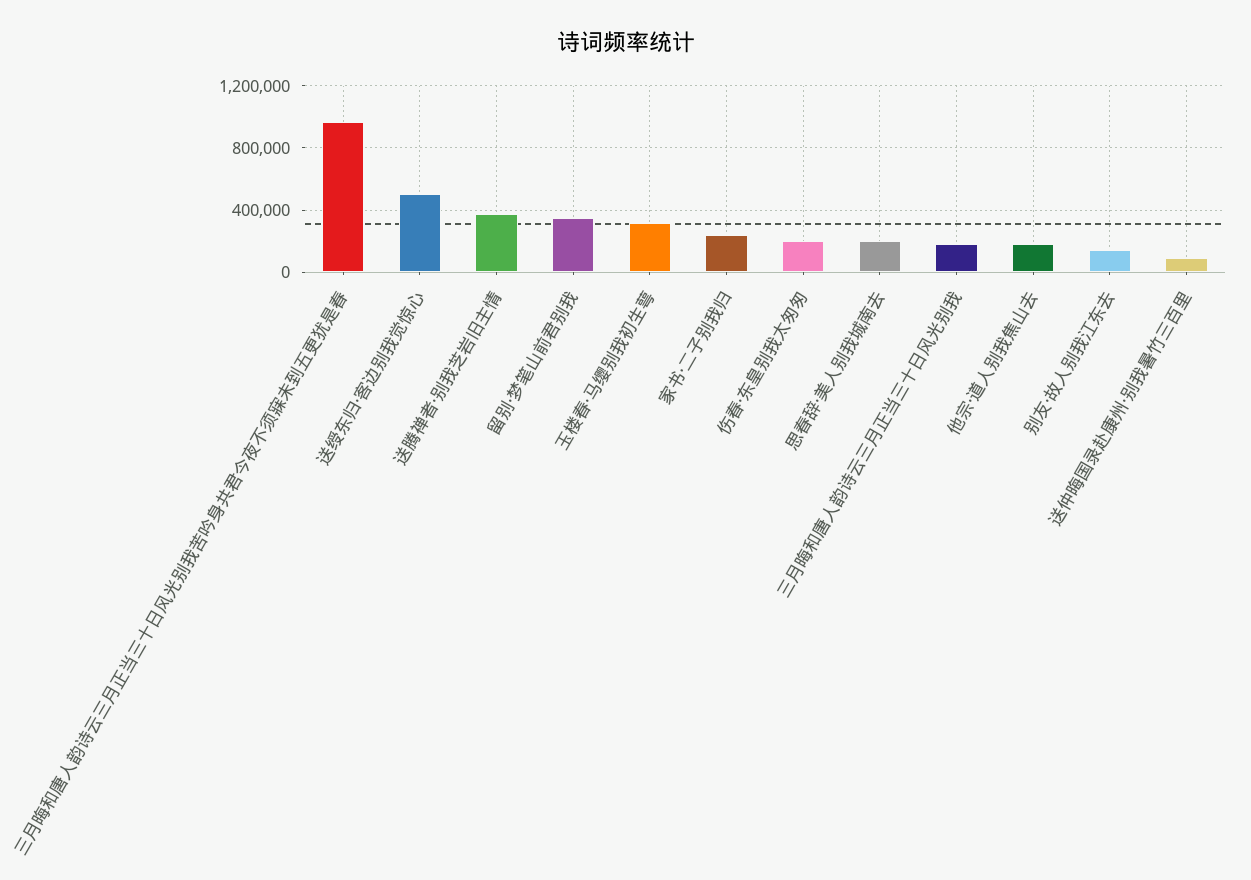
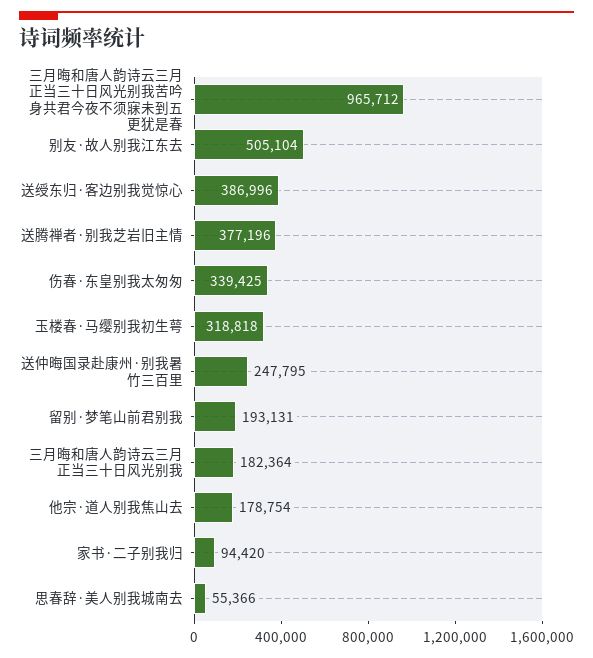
  {
    "三月晦和唐人韵诗云三月正当三十日风光别我苦吟身共君今夜不须寐未到五更犹是春": 965712,
-   "送绶东归·客边别我觉惊心": 500000,
+   "送绶东归·客边别我觉惊心": 386996,
    "送腾禅者·别我芝岩旧主情": 377196,
-   "留别·梦笔山前君别我": 350000,
+   "留别·梦笔山前君别我": 193131,
    "玉楼春·马缨别我初生萼": 318818,
-   "家书·二子别我归": 250000,
+   "家书·二子别我归": 94420,
-   "伤春·东皇别我太匆匆": 200000,
+   "伤春·东皇别我太匆匆": 339425,
-   "思春辞·美人别我城南去": 200000,
+   "思春辞·美人别我城南去": 55366,
    "三月晦和唐人韵诗云三月正当三十日风光别我": 182364,
    "他宗·道人别我焦山去": 178754,
-   "别友·故人别我江东去": 150000,
+   "别友·故人别我江东去": 505104,
-   "送仲晦国录赴康州·别我暑竹三百里": 100000
+   "送仲晦国录赴康州·别我暑竹三百里": 247795
  }

